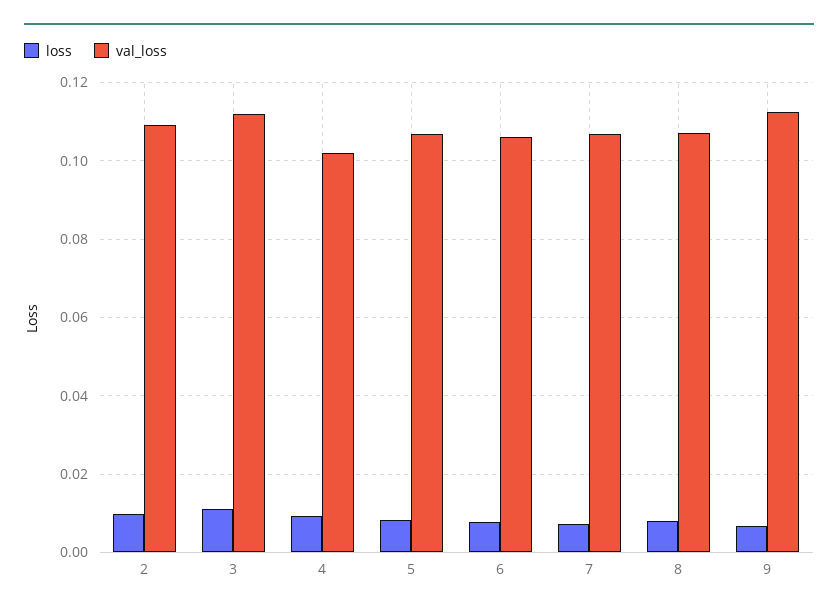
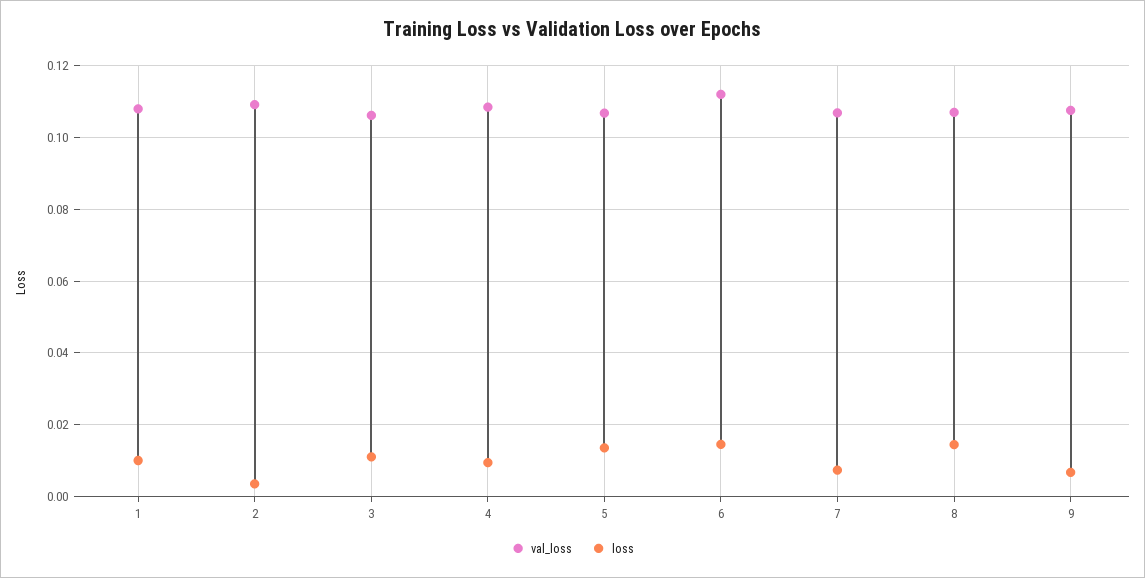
  {
    "loss": {
-     "2": 0.01,
+     "2": 0.004,
      "3": 0.012,
      "4": 0.01,
-     "5": 0.008,
+     "5": 0.014,
-     "6": 0.008,
+     "6": 0.014,
      "7": 0.008,
-     "8": 0.008,
+     "8": 0.014,
-     "9": 0.006
+     "9": 0.006,
+     "1": 0.01
    },
    "val_loss": {
      "2": 0.11,
-     "3": 0.112,
+     "3": 0.106,
-     "4": 0.102,
+     "4": 0.108,
      "5": 0.106,
-     "6": 0.106,
+     "6": 0.112,
      "7": 0.106,
      "8": 0.108,
-     "9": 0.112
+     "9": 0.108,
+     "1": 0.108
    }
  }

